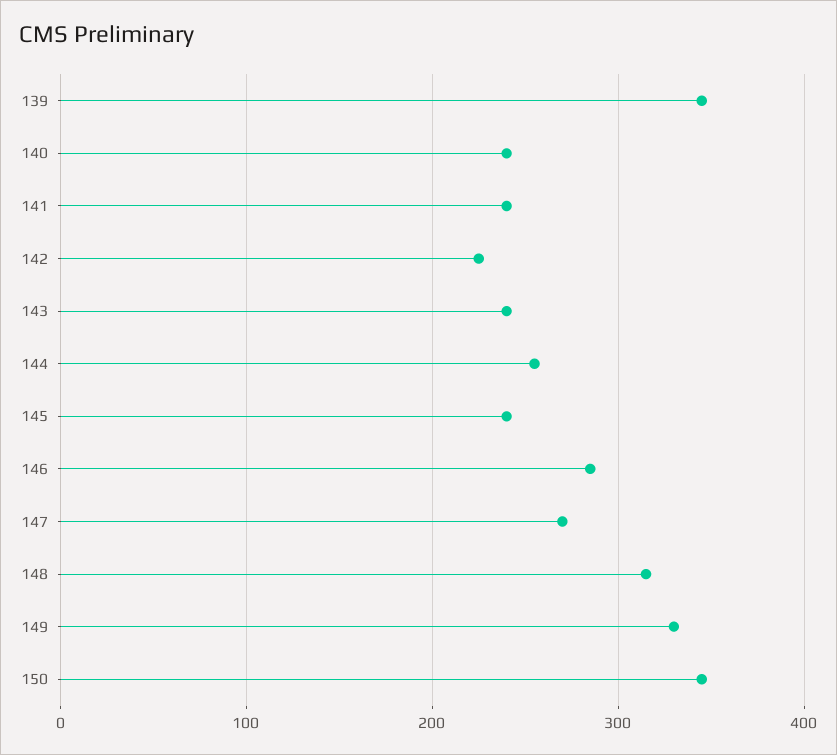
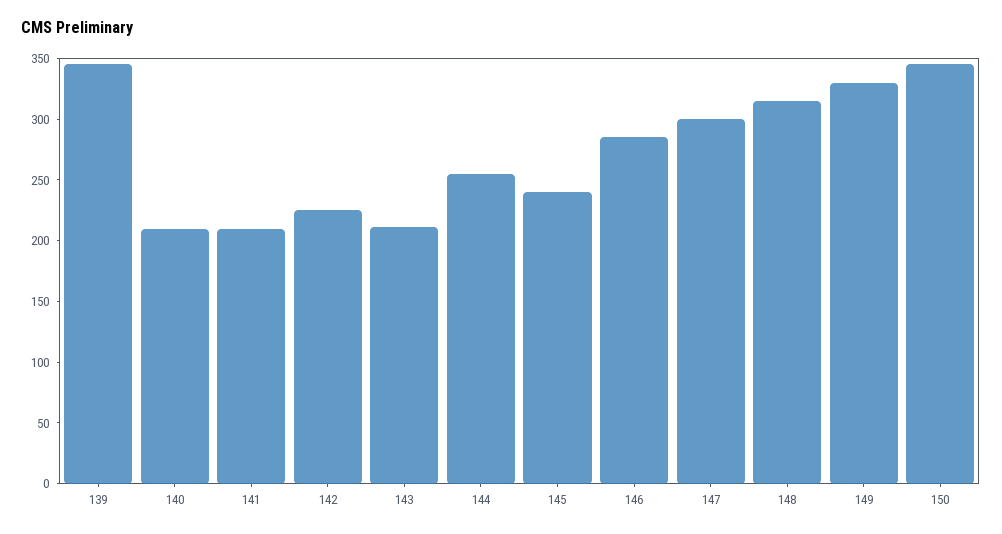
  {
    "139": 350,
-   "140": 240,
+   "140": 210,
-   "141": 240,
+   "141": 210,
    "142": 230,
-   "143": 240,
+   "143": 210,
    "144": 260,
    "145": 240,
    "146": 290,
-   "147": 270,
+   "147": 300,
    "148": 320,
    "149": 330,
    "150": 350
  }

